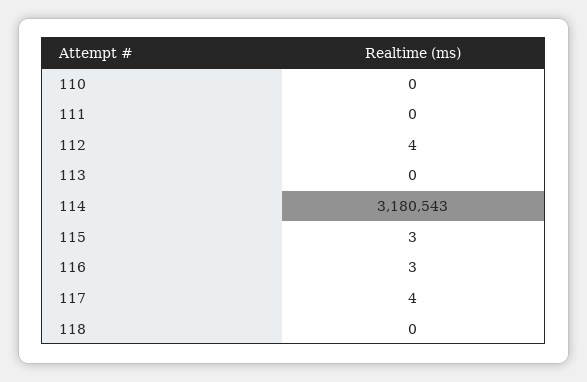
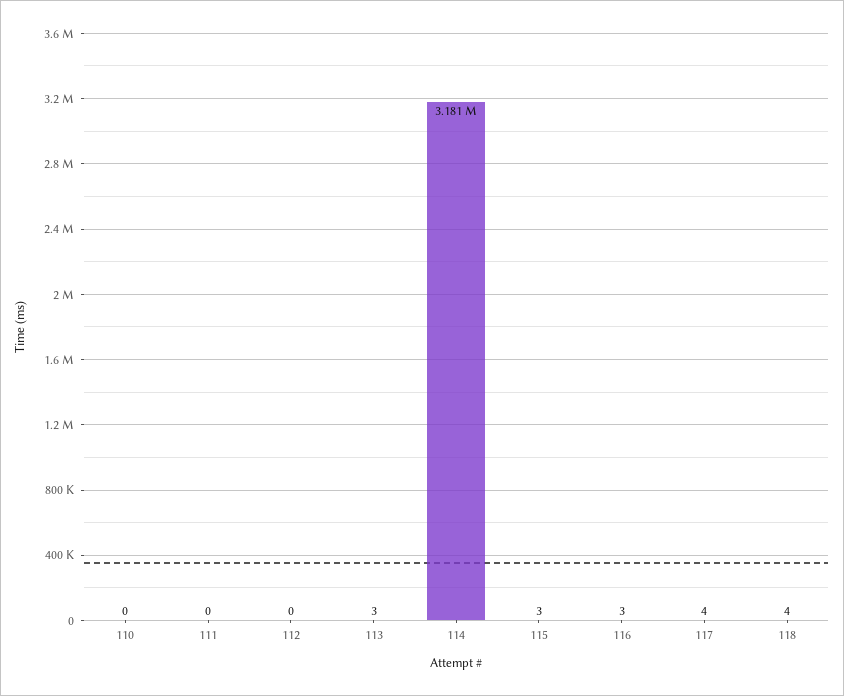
  {
    "110": 0,
    "111": 0,
-   "112": 4,
+   "112": 0,
-   "113": 0,
+   "113": 3,
    "114": 3180543,
    "115": 3,
    "116": 3,
    "117": 4,
-   "118": 0
+   "118": 4
  }

